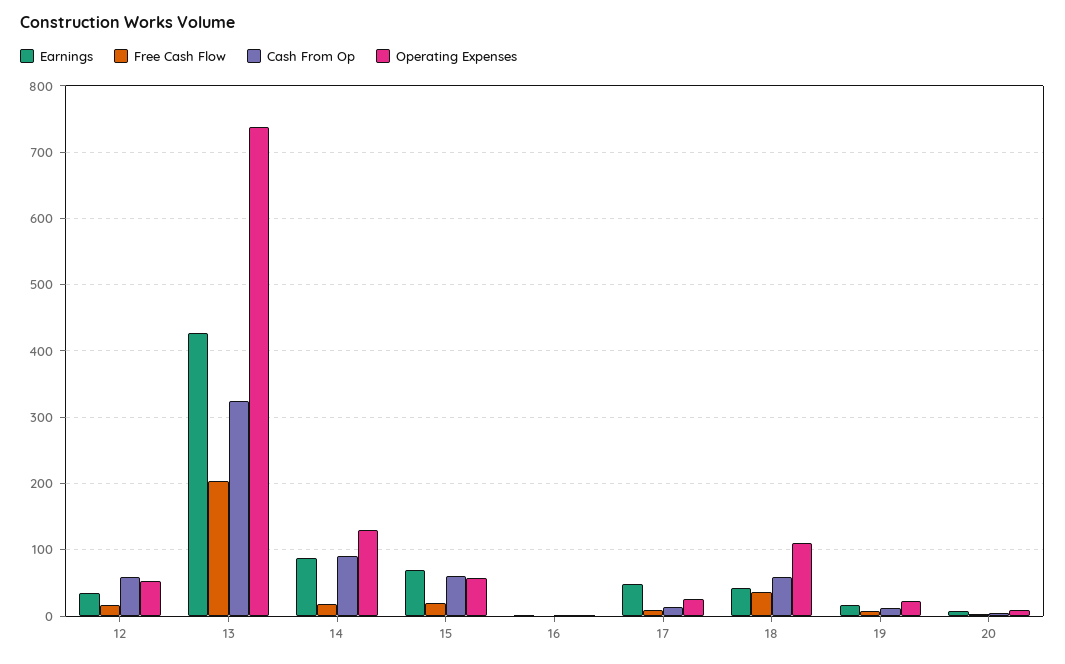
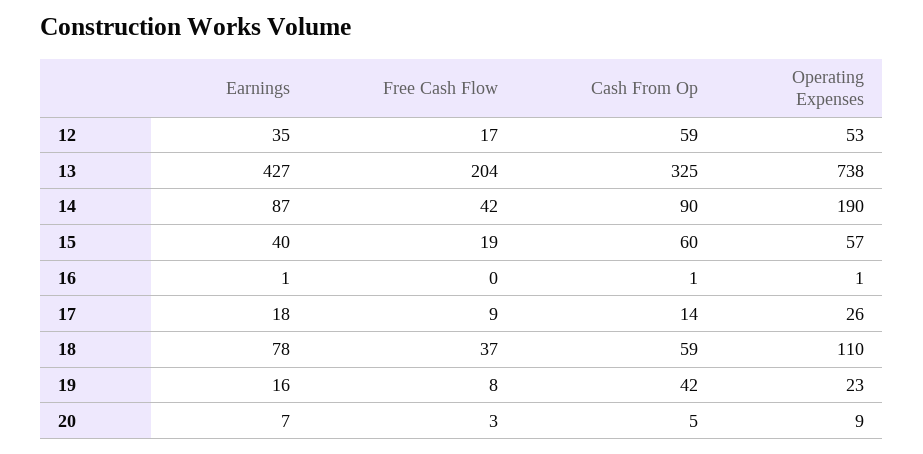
  {
    "Earnings": {
      "12": 35,
      "13": 427,
      "14": 87,
-     "15": 70,
+     "15": 40,
      "16": 1,
-     "17": 50,
+     "17": 18,
-     "18": 40,
+     "18": 78,
      "19": 16,
      "20": 7
    },
    "Free Cash Flow": {
      "12": 17,
      "13": 204,
-     "14": 20,
+     "14": 42,
      "15": 19,
      "16": 0,
      "17": 9,
      "18": 37,
      "19": 8,
      "20": 3
    },
    "Cash From Op": {
      "12": 59,
      "13": 325,
      "14": 90,
      "15": 60,
      "16": 1,
      "17": 14,
      "18": 59,
-     "19": 10,
+     "19": 42,
      "20": 5
    },
    "Operating Expenses": {
      "12": 53,
      "13": 738,
-     "14": 130,
+     "14": 190,
      "15": 57,
      "16": 1,
      "17": 26,
      "18": 110,
      "19": 23,
      "20": 9
    }
  }

